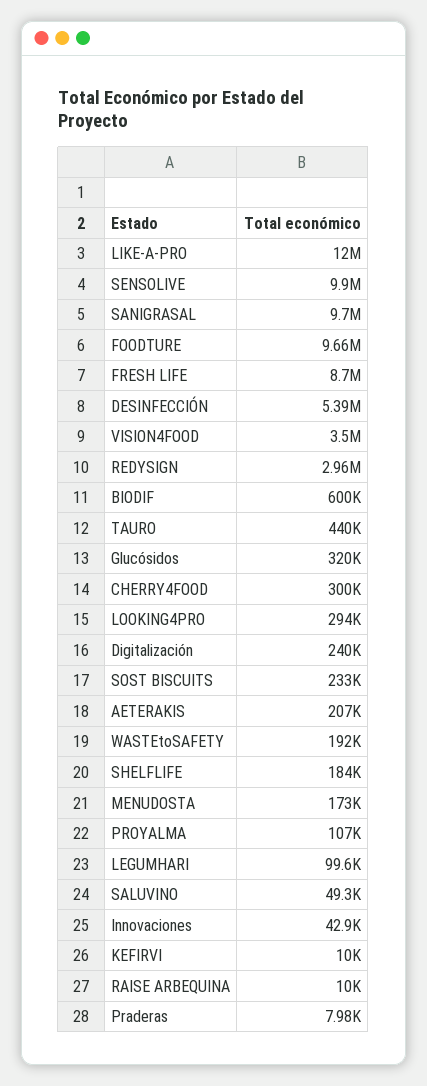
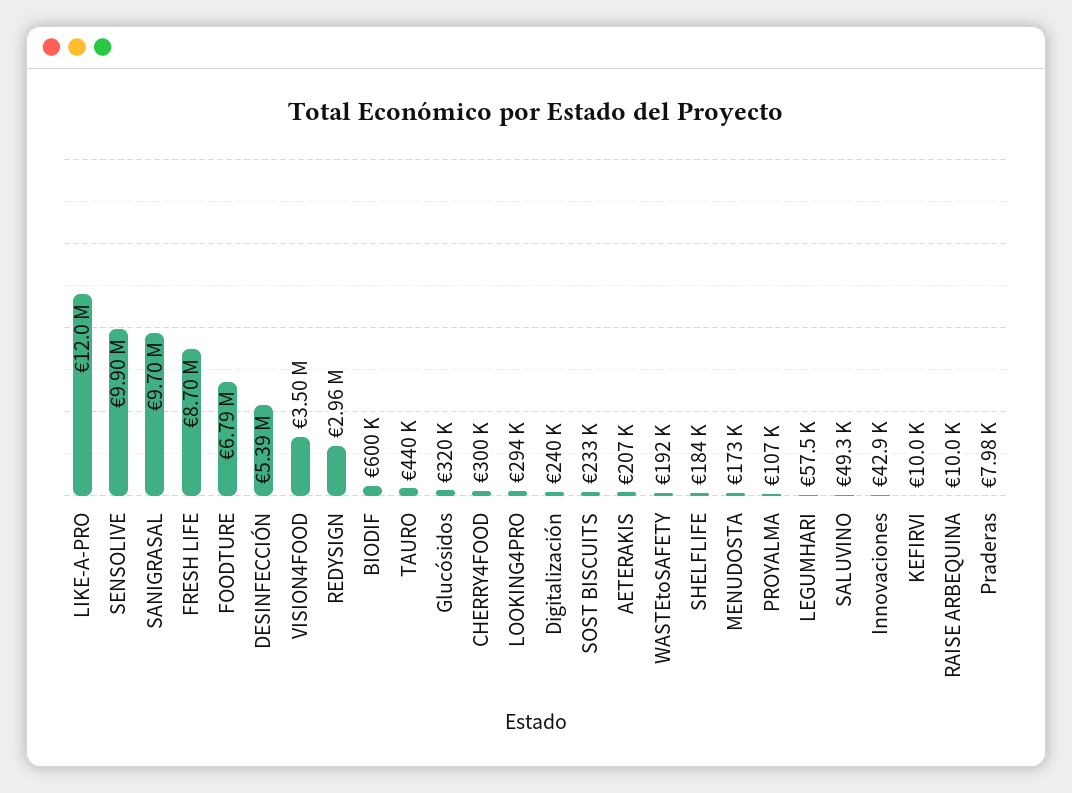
  {
    "LIKE-A-PRO": 12000000,
    "SENSOLIVE": 9900000,
    "SANIGRASAL": 9700000,
-   "FOODTURE": 9660000,
+   "FOODTURE": 6790000,
    "FRESH LIFE": 8700000,
    "DESINFECCIÓN": 5390000,
    "VISION4FOOD": 3500000,
    "REDYSIGN": 2960000,
    "BIODIF": 600000,
    "TAURO": 440000,
    "Glucósidos": 320000,
    "CHERRY4FOOD": 300000,
    "LOOKING4PRO": 294000,
    "Digitalización": 240000,
    "SOST BISCUITS": 233000,
    "AETERAKIS": 207000,
    "WASTEtoSAFETY": 192000,
    "SHELFLIFE": 184000,
    "MENUDOSTA": 173000,
    "PROYALMA": 107000,
-   "LEGUMHARI": 99600,
+   "LEGUMHARI": 57500,
    "SALUVINO": 49300,
    "Innovaciones": 42900,
    "KEFIRVI": 10000,
    "RAISE ARBEQUINA": 10000,
    "Praderas": 7980
  }

